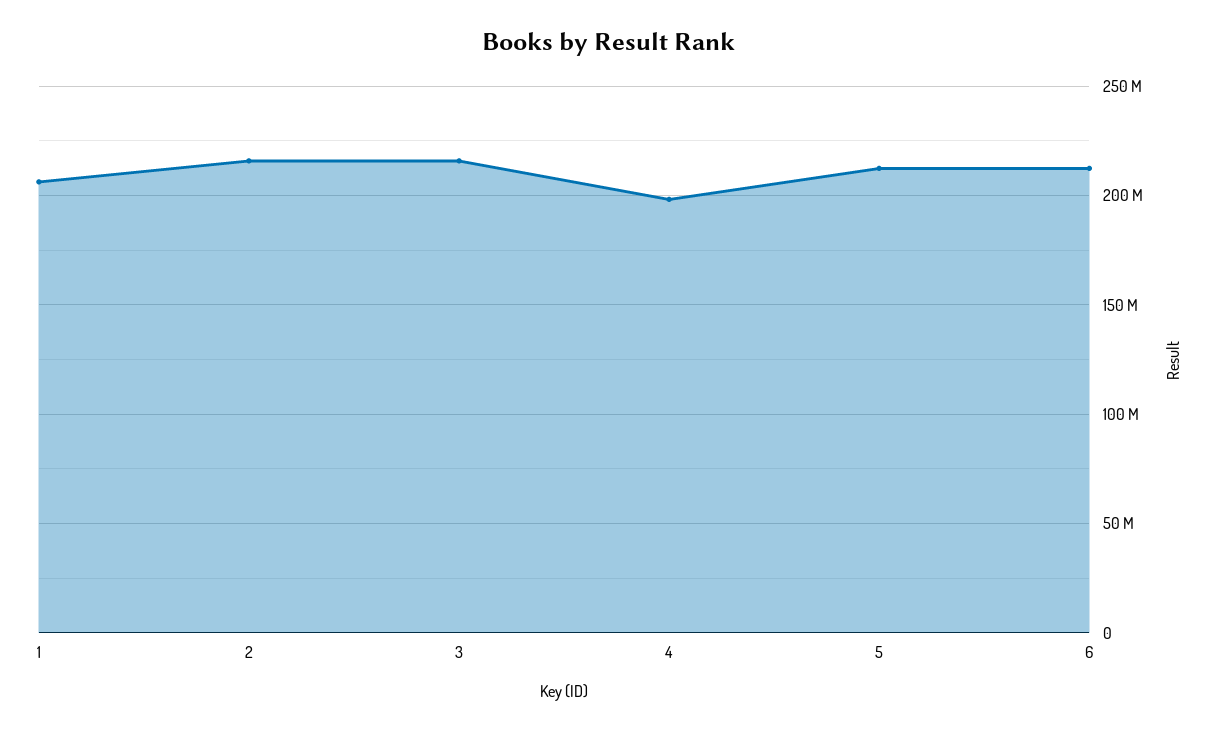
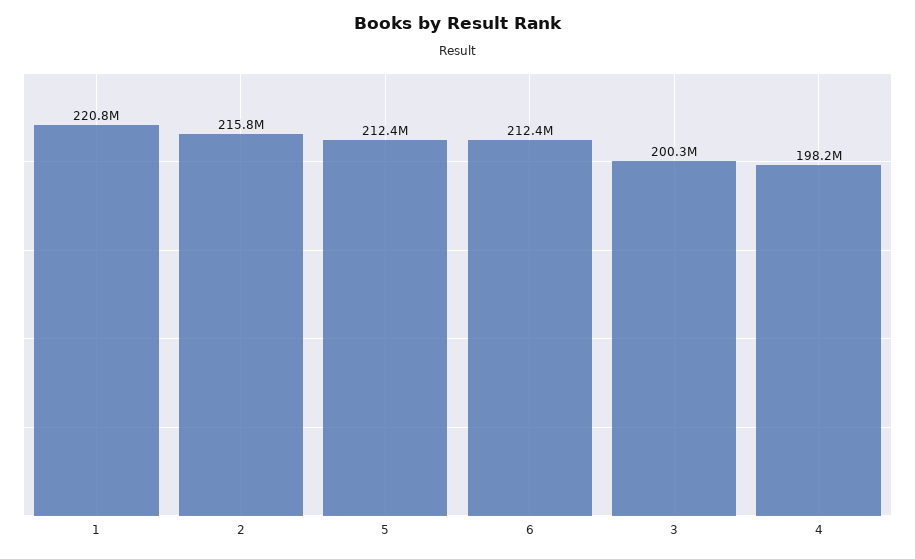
  {
-   "1": 205000000,
+   "1": 220800000,
    "2": 215800000,
-   "3": 215000000,
+   "3": 200300000,
    "4": 198200000,
    "5": 212400000,
    "6": 212400000
  }

